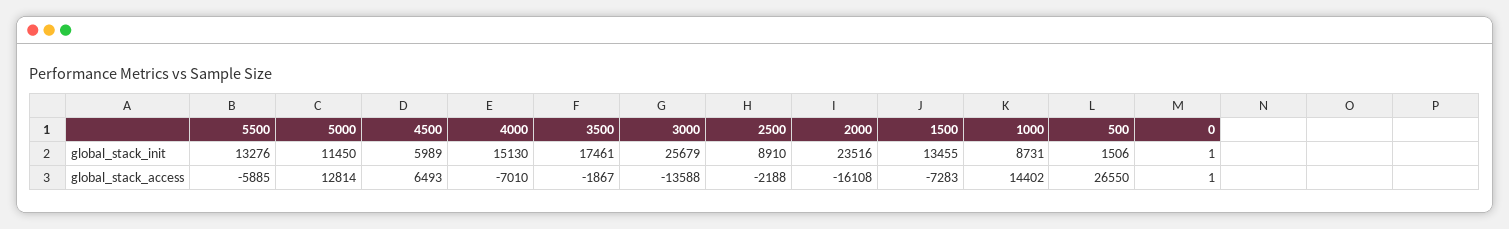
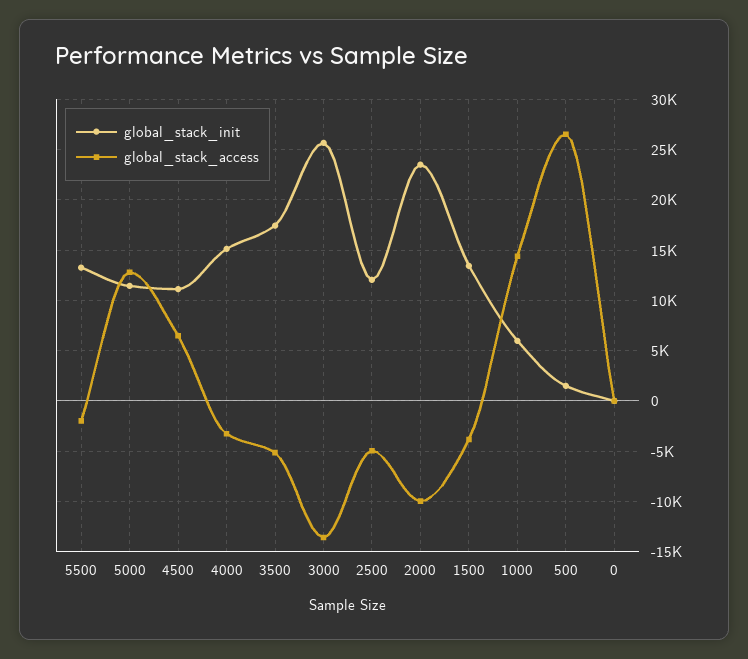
  {
    "global_stack_init": {
      "5500": 13276,
      "5000": 11450,
-     "4500": 5989,
+     "4500": 11000,
      "4000": 15130,
      "3500": 17461,
      "3000": 25679,
-     "2500": 8910,
+     "2500": 12000,
      "2000": 23516,
      "1500": 13455,
-     "1000": 8731,
+     "1000": 6000,
      "500": 1506,
      "0": 1
    },
    "global_stack_access": {
-     "5500": -5885,
+     "5500": -2000,
      "5000": 12814,
      "4500": 6493,
-     "4000": -7010,
+     "4000": -3000,
-     "3500": -1867,
+     "3500": -5000,
      "3000": -13588,
-     "2500": -2188,
+     "2500": -5000,
-     "2000": -16108,
+     "2000": -10000,
-     "1500": -7283,
+     "1500": -4000,
      "1000": 14402,
      "500": 26550,
      "0": 1
    }
  }

